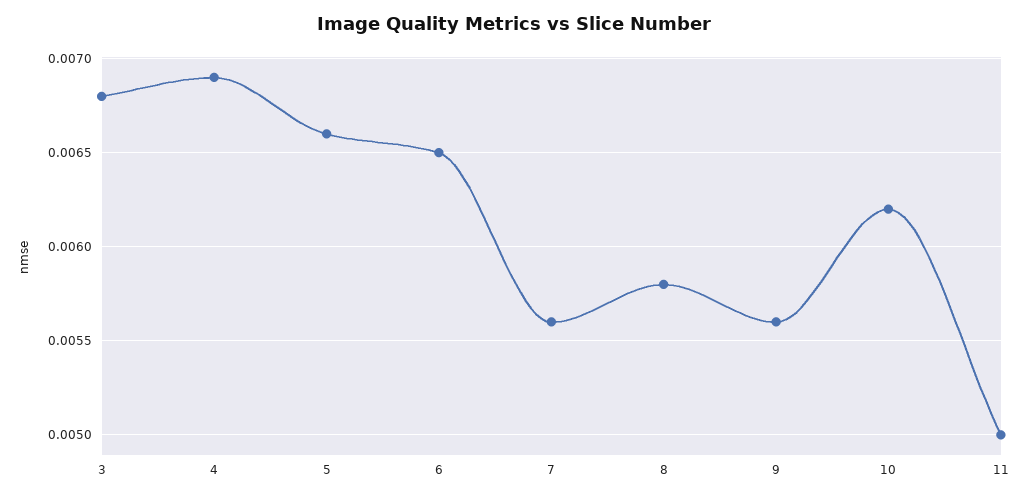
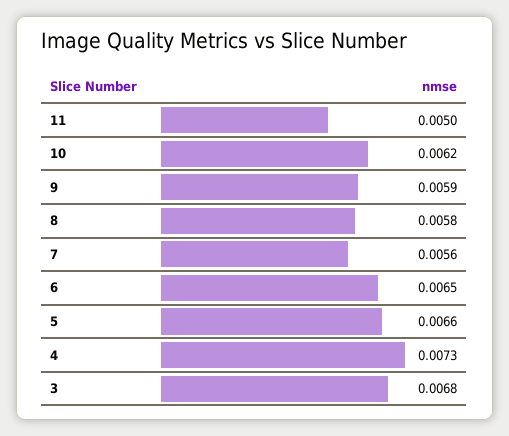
  {
    "3": 0.0068,
-   "4": 0.0069,
+   "4": 0.0073,
    "5": 0.0066,
    "6": 0.0065,
    "7": 0.0056,
    "8": 0.0058,
-   "9": 0.0056,
+   "9": 0.0059,
    "10": 0.0062,
    "11": 0.005
  }

